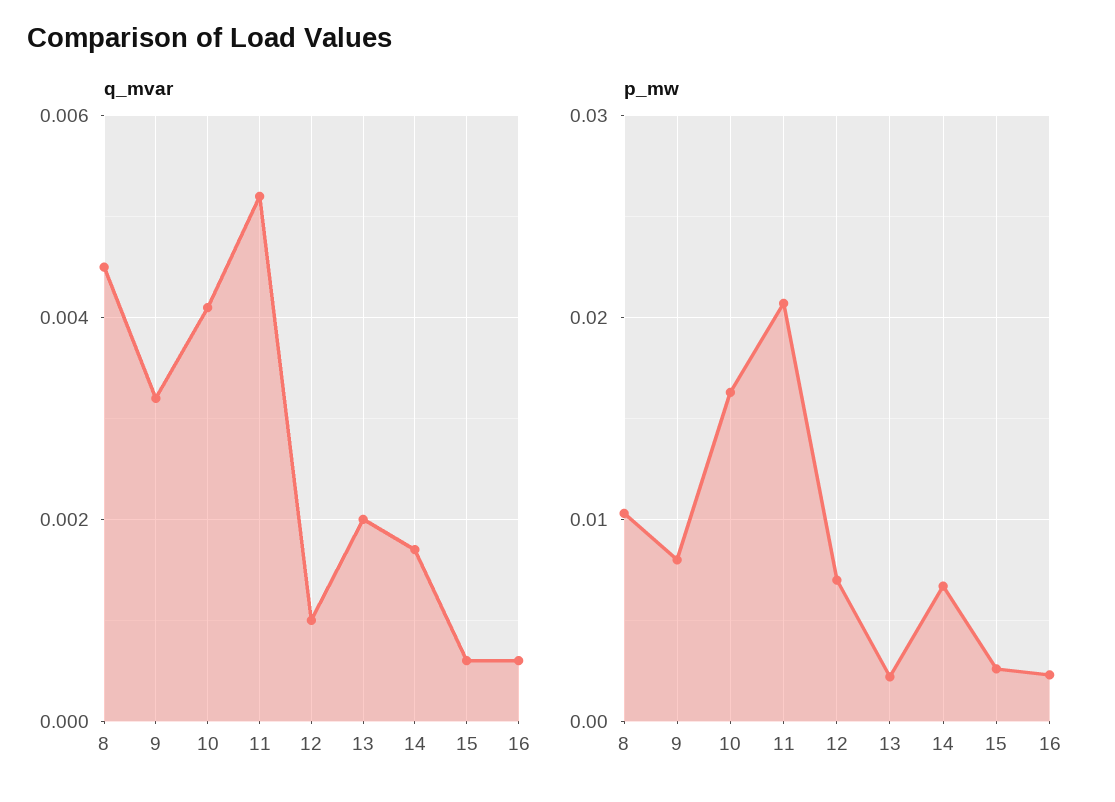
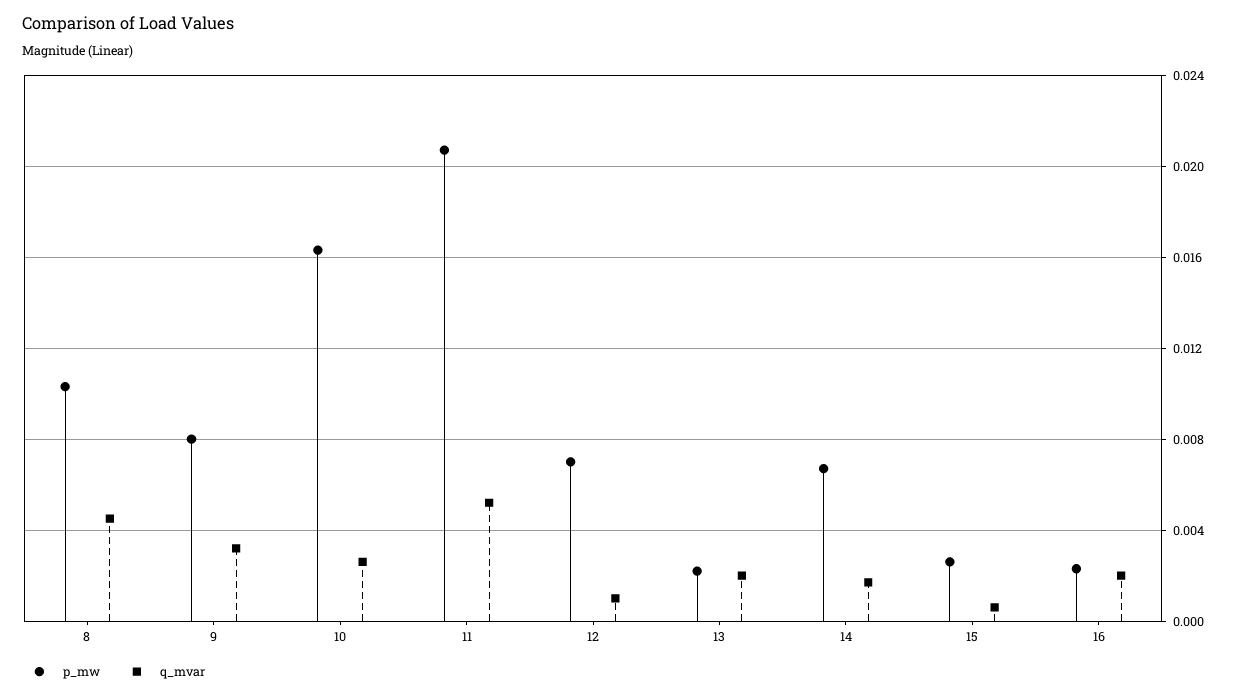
  {
    "q_mvar": {
      "8": 0.0045,
      "9": 0.003,
-     "10": 0.004,
+     "10": 0.0025,
      "11": 0.005,
      "12": 0.001,
      "13": 0.002,
      "14": 0.0015,
      "15": 0.0005,
-     "16": 0.0005
+     "16": 0.002
    },
    "p_mw": {
      "8": 0.0105,
      "9": 0.008,
      "10": 0.0165,
      "11": 0.0205,
      "12": 0.007,
      "13": 0.002,
      "14": 0.0065,
      "15": 0.0025,
      "16": 0.0025
    }
  }

